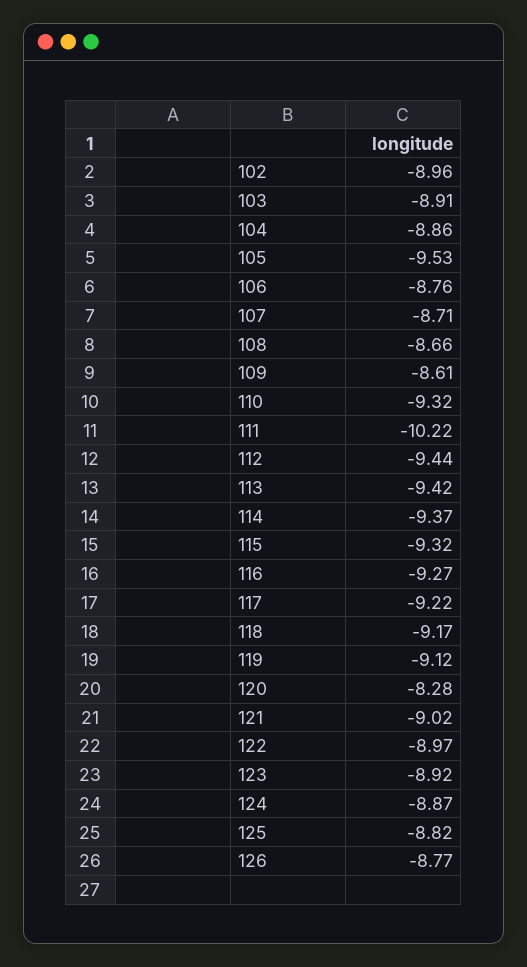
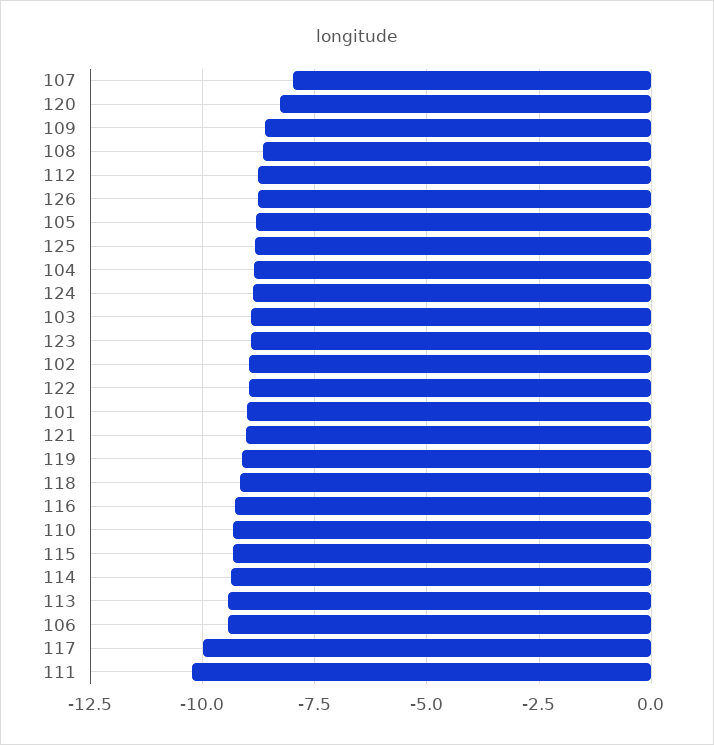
  {
    "102": -8.96,
    "103": -8.91,
    "104": -8.86,
-   "105": -9.53,
+   "105": -8.75,
-   "106": -8.76,
+   "106": -9.5,
-   "107": -8.71,
+   "107": -8,
    "108": -8.66,
    "109": -8.61,
    "110": -9.32,
    "111": -10.22,
-   "112": -9.44,
+   "112": -8.75,
    "113": -9.42,
    "114": -9.37,
    "115": -9.32,
    "116": -9.27,
-   "117": -9.22,
+   "117": -10,
    "118": -9.17,
    "119": -9.12,
    "120": -8.28,
    "121": -9.02,
    "122": -8.97,
    "123": -8.92,
    "124": -8.87,
    "125": -8.82,
-   "126": -8.77
+   "126": -8.77,
+   "101": -9
  }

